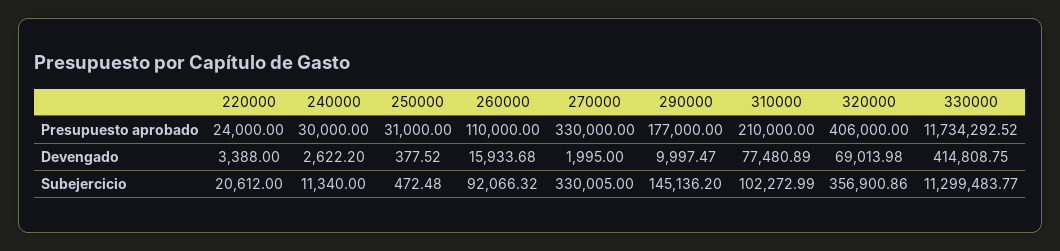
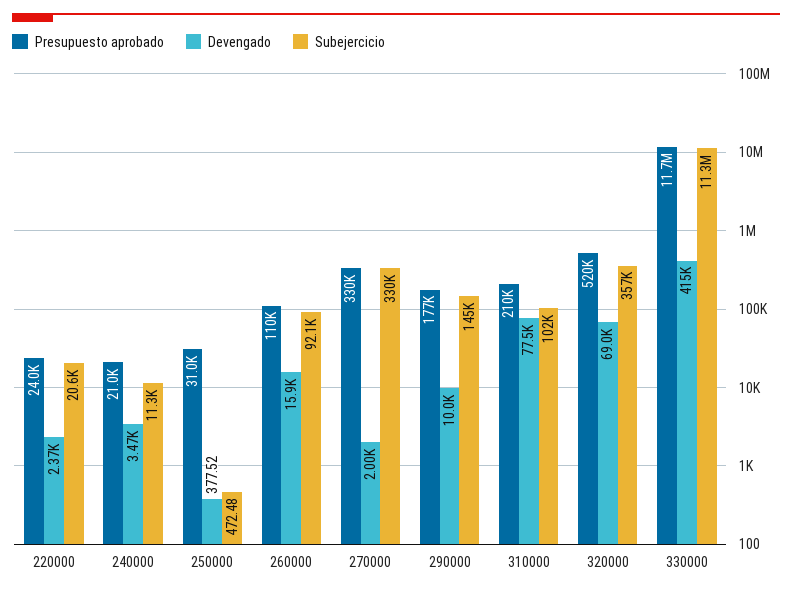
  {
    "Presupuesto aprobado": {
      "220000": 24000,
-     "240000": 30000,
+     "240000": 21000,
      "250000": 31000,
      "260000": 110000,
      "270000": 330000,
      "290000": 177000,
      "310000": 210000,
-     "320000": 406000,
+     "320000": 520000,
      "330000": 11734292.52
    },
    "Devengado": {
-     "220000": 3388,
+     "220000": 2370,
-     "240000": 2622.2,
+     "240000": 3470,
      "250000": 377.52,
      "260000": 15933.68,
      "270000": 1995,
      "290000": 9997.47,
      "310000": 77480.89,
      "320000": 69013.98,
      "330000": 414808.75
    },
    "Subejercicio": {
      "220000": 20612,
      "240000": 11340,
      "250000": 472.48,
      "260000": 92066.32,
      "270000": 330005,
      "290000": 145136.2,
      "310000": 102272.99,
      "320000": 356900.86,
      "330000": 11299483.77
    }
  }

